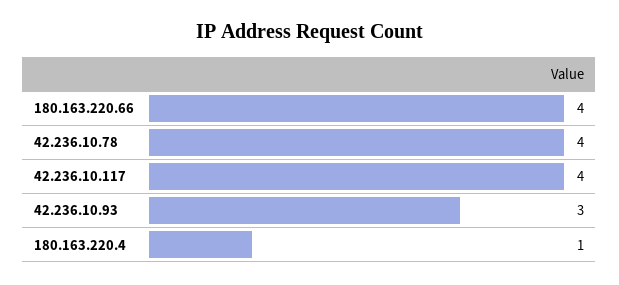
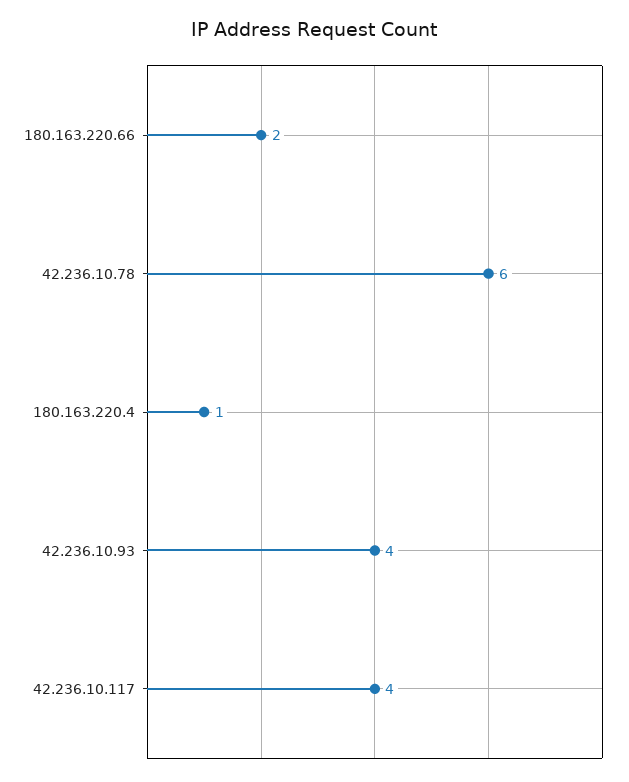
  {
-   "180.163.220.66": 4,
+   "180.163.220.66": 2,
-   "42.236.10.78": 4,
+   "42.236.10.78": 6,
    "42.236.10.117": 4,
-   "42.236.10.93": 3,
+   "42.236.10.93": 4,
    "180.163.220.4": 1
  }

